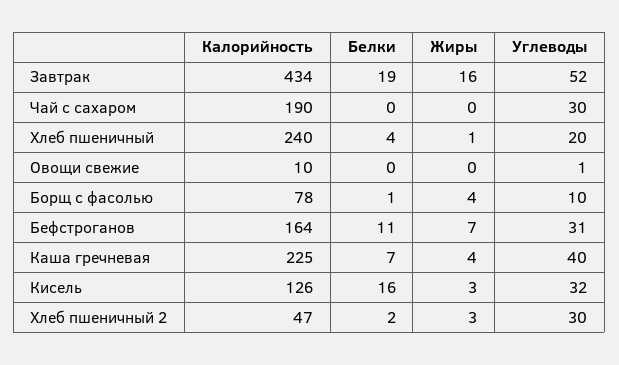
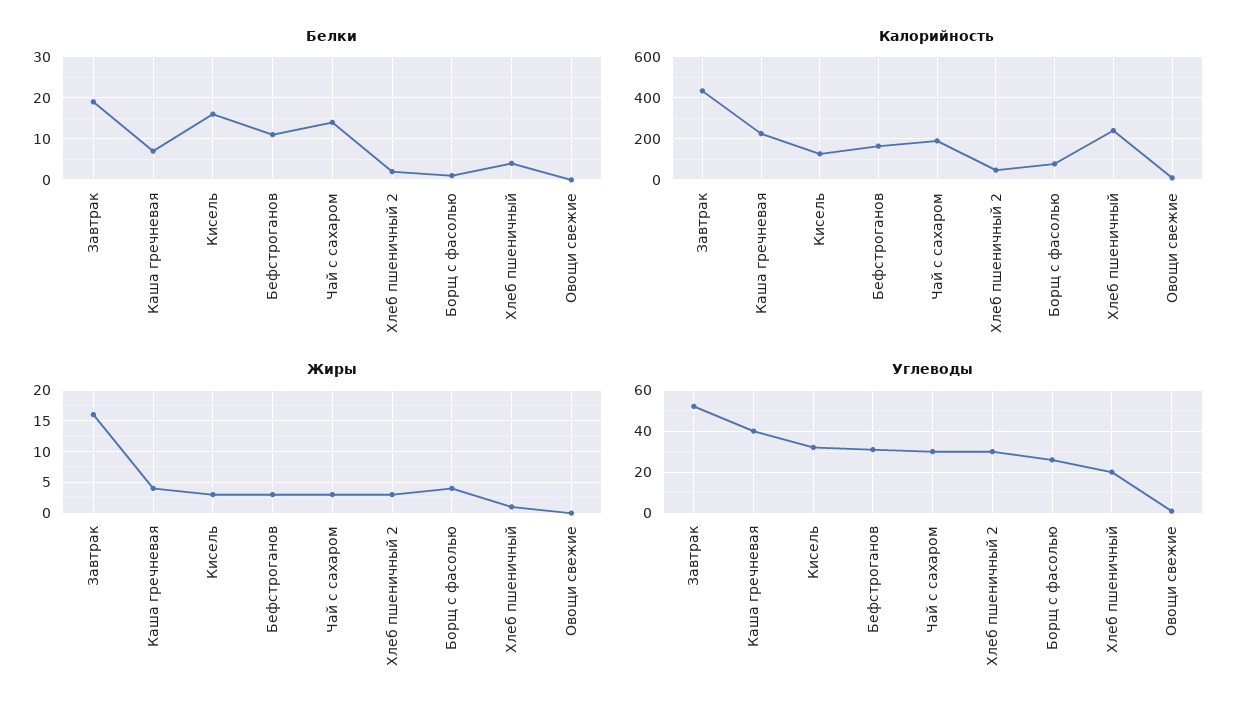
  {
    "Калорийность": {
      "Завтрак": 434,
      "Чай с сахаром": 190,
      "Хлеб пшеничный": 240,
      "Овощи свежие": 10,
      "Борщ с фасолью": 78,
      "Бефстроганов": 164,
      "Каша гречневая": 225,
      "Кисель": 126,
      "Хлеб пшеничный 2": 47
    },
    "Белки": {
      "Завтрак": 19,
-     "Чай с сахаром": 0,
+     "Чай с сахаром": 15,
      "Хлеб пшеничный": 4,
      "Овощи свежие": 0,
      "Борщ с фасолью": 1,
      "Бефстроганов": 11,
      "Каша гречневая": 7,
      "Кисель": 16,
      "Хлеб пшеничный 2": 2
    },
    "Жиры": {
      "Завтрак": 16,
-     "Чай с сахаром": 0,
+     "Чай с сахаром": 3,
      "Хлеб пшеничный": 1,
      "Овощи свежие": 0,
      "Борщ с фасолью": 4,
-     "Бефстроганов": 7,
+     "Бефстроганов": 3,
      "Каша гречневая": 4,
      "Кисель": 3,
      "Хлеб пшеничный 2": 3
    },
    "Углеводы": {
      "Завтрак": 52,
      "Чай с сахаром": 30,
      "Хлеб пшеничный": 20,
      "Овощи свежие": 1,
-     "Борщ с фасолью": 10,
+     "Борщ с фасолью": 25,
      "Бефстроганов": 31,
      "Каша гречневая": 40,
      "Кисель": 32,
      "Хлеб пшеничный 2": 30
    }
  }

